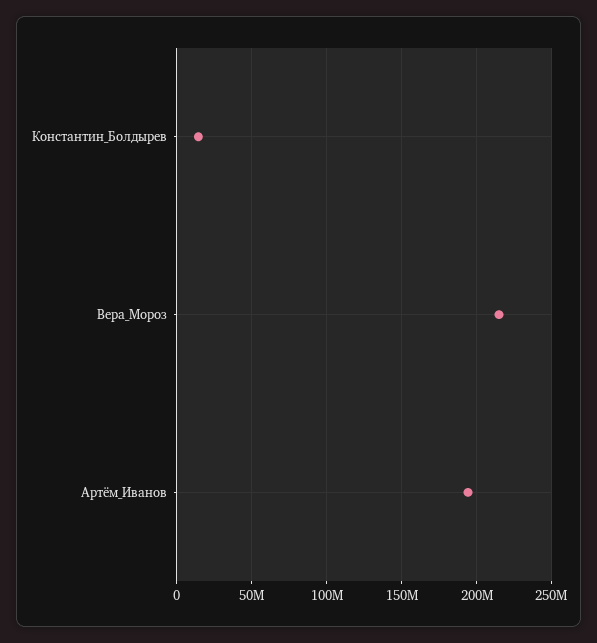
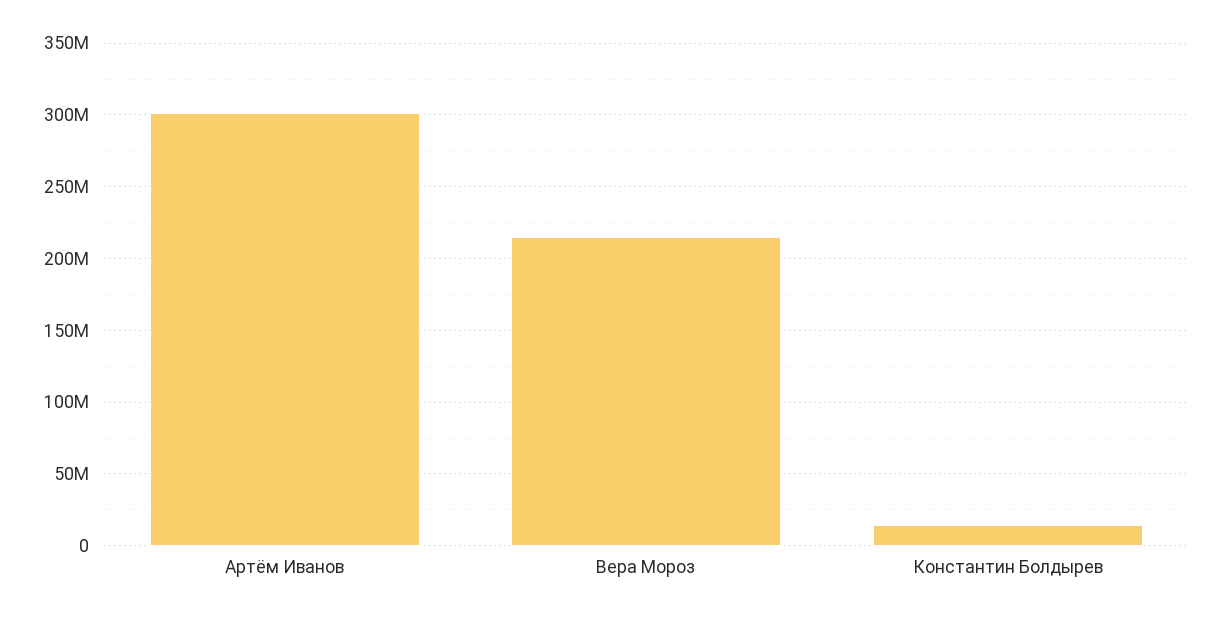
  {
    "Константин_Болдырев": 15000000,
    "Вера_Мороз": 215000000,
-   "Артём_Иванов": 195000000
+   "Артём_Иванов": 300000000
  }

